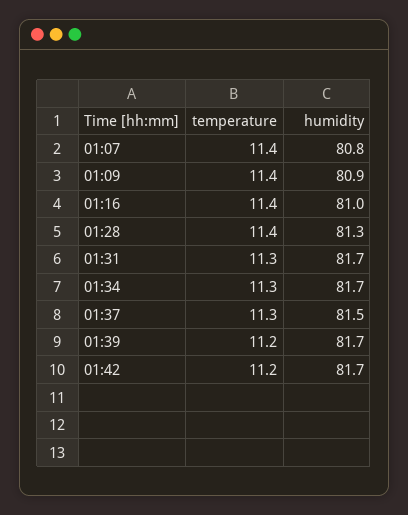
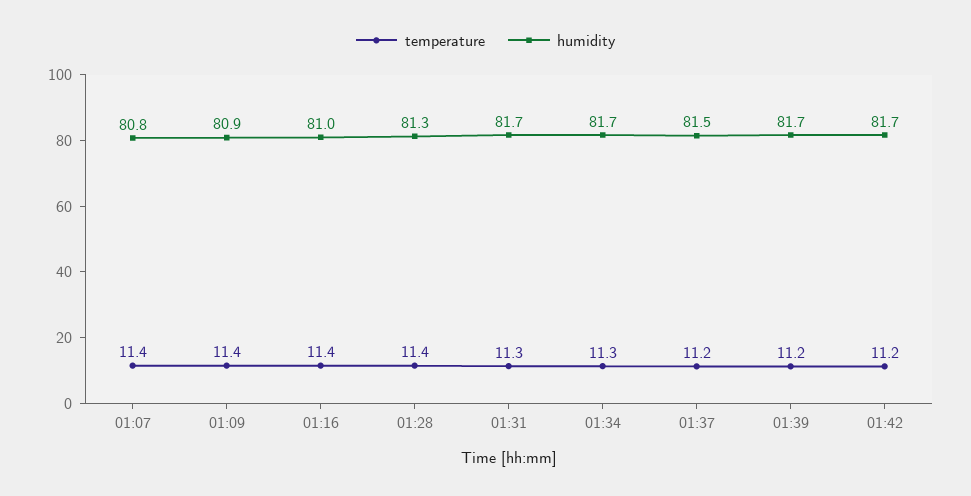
  {
    "temperature": {
      "01:07": 11.4,
      "01:09": 11.4,
      "01:16": 11.4,
      "01:28": 11.4,
      "01:31": 11.3,
      "01:34": 11.3,
-     "01:37": 11.3,
+     "01:37": 11.2,
      "01:39": 11.2,
      "01:42": 11.2
    },
    "humidity": {
      "01:07": 80.8,
      "01:09": 80.9,
      "01:16": 81,
      "01:28": 81.3,
      "01:31": 81.7,
      "01:34": 81.7,
      "01:37": 81.5,
      "01:39": 81.7,
      "01:42": 81.7
    }
  }

